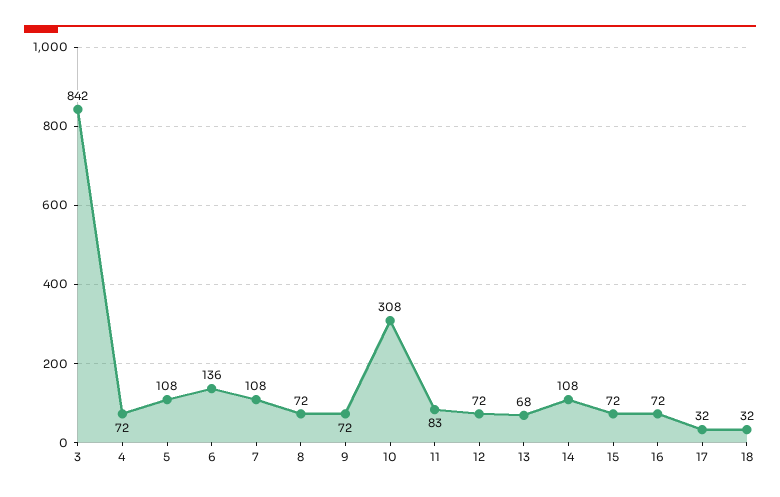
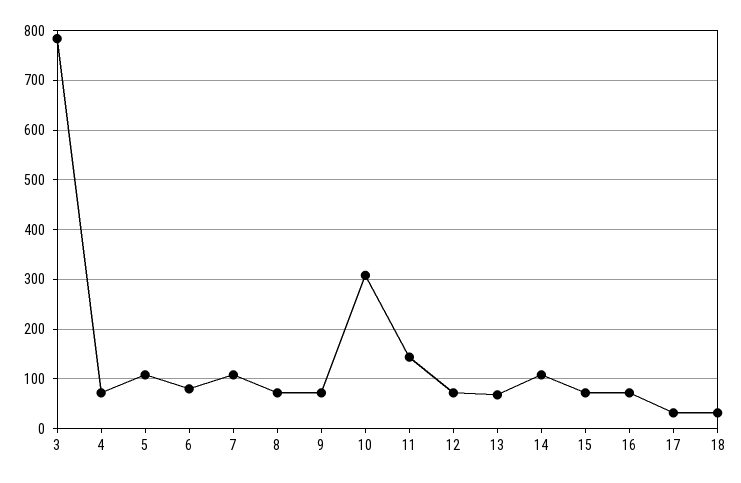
  {
-   "3": 842,
+   "3": 780,
    "4": 72,
    "5": 108,
-   "6": 136,
+   "6": 80,
    "7": 108,
    "8": 72,
    "9": 72,
    "10": 308,
-   "11": 83,
+   "11": 140,
    "12": 72,
    "13": 68,
    "14": 108,
    "15": 72,
    "16": 72,
    "17": 32,
    "18": 32
  }

